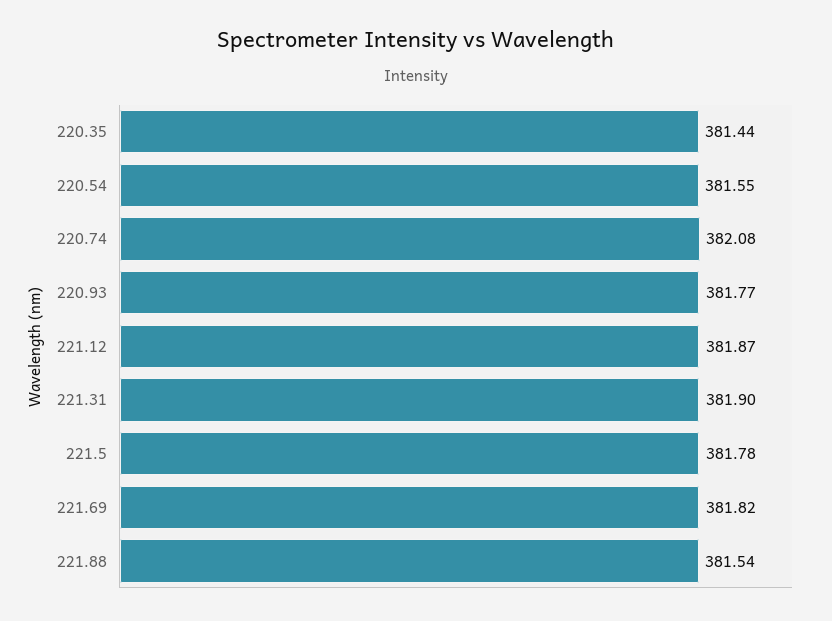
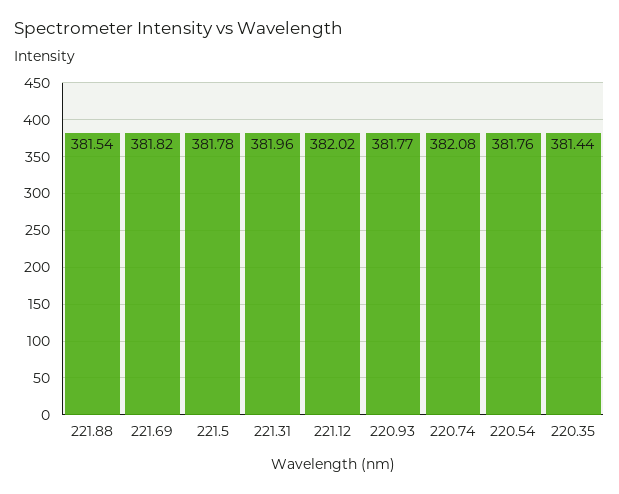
  {
    "220.35": 381.44,
-   "220.54": 381.55,
+   "220.54": 381.76,
    "220.74": 382.08,
    "220.93": 381.77,
-   "221.12": 381.87,
+   "221.12": 382.02,
-   "221.31": 381.9,
+   "221.31": 381.96,
    "221.5": 381.78,
    "221.69": 381.82,
    "221.88": 381.54
  }

